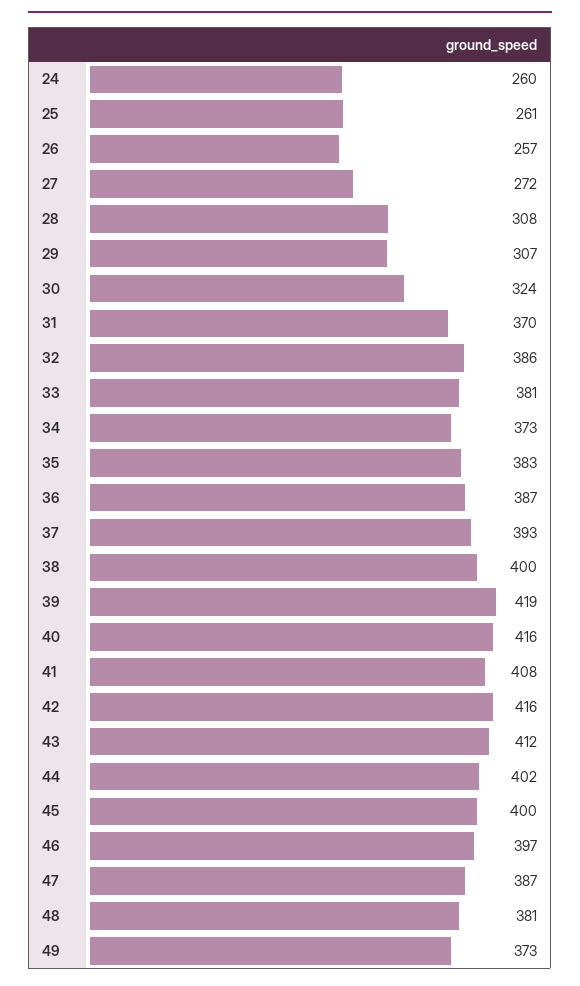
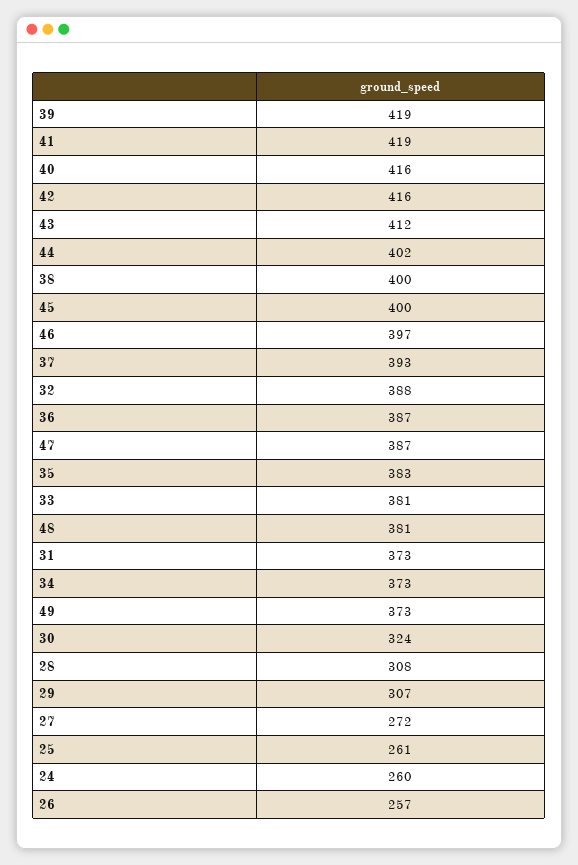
  {
    "24": 260,
    "25": 261,
    "26": 257,
    "27": 272,
    "28": 308,
    "29": 307,
    "30": 324,
-   "31": 370,
+   "31": 373,
-   "32": 386,
+   "32": 388,
    "33": 381,
    "34": 373,
    "35": 383,
    "36": 387,
    "37": 393,
    "38": 400,
    "39": 419,
    "40": 416,
-   "41": 408,
+   "41": 419,
    "42": 416,
    "43": 412,
    "44": 402,
    "45": 400,
    "46": 397,
    "47": 387,
    "48": 381,
    "49": 373
  }

